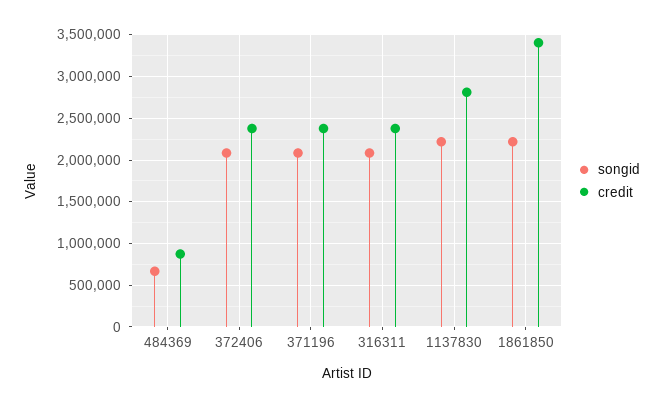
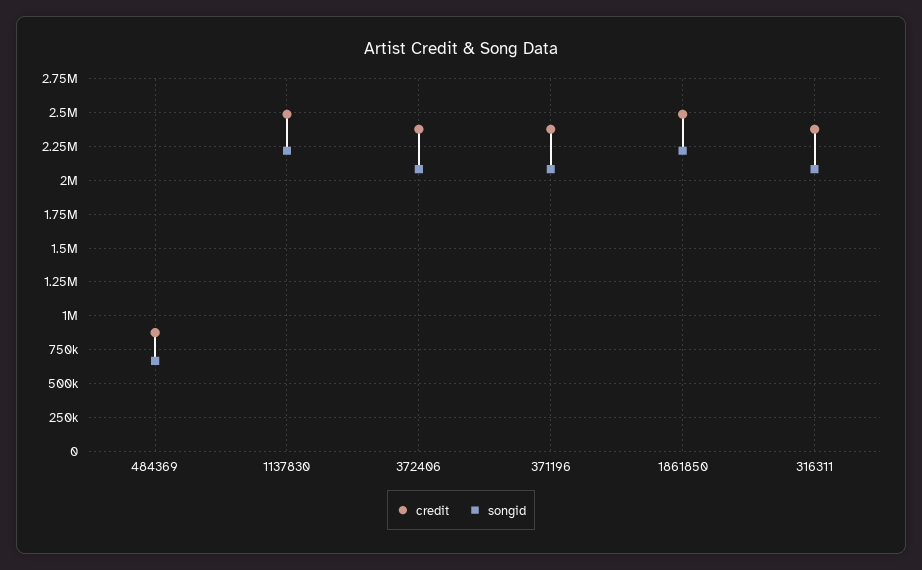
  {
    "songid": {
      "484369": 650000,
      "372406": 2100000,
      "371196": 2100000,
      "316311": 2100000,
      "1137830": 2200000,
      "1861850": 2200000
    },
    "credit": {
      "484369": 900000,
      "372406": 2400000,
      "371196": 2400000,
      "316311": 2400000,
-     "1137830": 2800000,
+     "1137830": 2500000,
-     "1861850": 3400000
+     "1861850": 2500000
    }
  }

